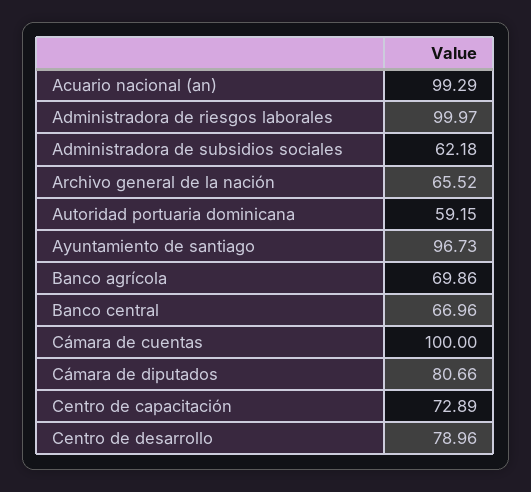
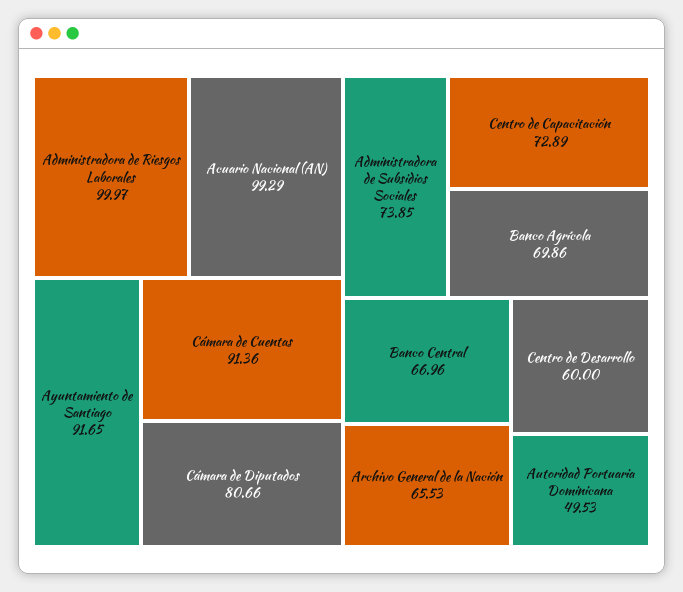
  {
    "Acuario nacional (an)": 99.29,
    "Administradora de riesgos laborales": 99.97,
-   "Administradora de subsidios sociales": 62.18,
+   "Administradora de subsidios sociales": 73.85,
-   "Archivo general de la nación": 65.52,
+   "Archivo general de la nación": 65.53,
-   "Autoridad portuaria dominicana": 59.15,
+   "Autoridad portuaria dominicana": 49.53,
-   "Ayuntamiento de santiago": 96.73,
+   "Ayuntamiento de santiago": 91.65,
    "Banco agrícola": 69.86,
    "Banco central": 66.96,
-   "Cámara de cuentas": 100,
+   "Cámara de cuentas": 91.36,
    "Cámara de diputados": 80.66,
    "Centro de capacitación": 72.89,
-   "Centro de desarrollo": 78.96
+   "Centro de desarrollo": 60
  }

